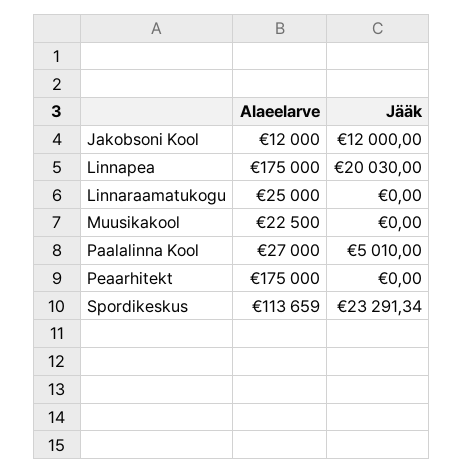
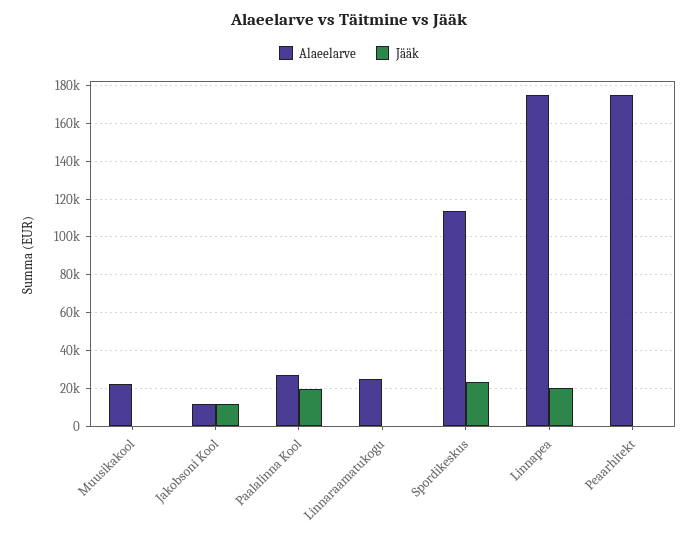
  {
    "Alaeelarve": {
      "Jakobsoni Kool": 12000,
      "Linnapea": 175000,
      "Linnaraamatukogu": 25000,
      "Muusikakool": 22500,
      "Paalalinna Kool": 27000,
      "Peaarhitekt": 175000,
      "Spordikeskus": 113659
    },
    "Jääk": {
      "Jakobsoni Kool": 12000,
      "Linnapea": 20030,
      "Linnaraamatukogu": 0,
      "Muusikakool": 0,
-     "Paalalinna Kool": 5010,
+     "Paalalinna Kool": 20000,
      "Peaarhitekt": 0,
      "Spordikeskus": 23291.34
    }
  }

